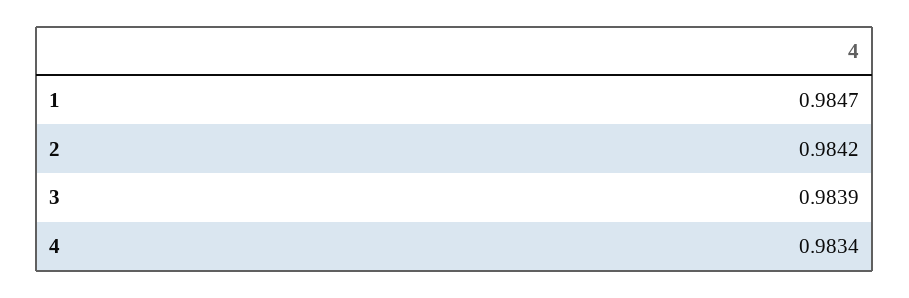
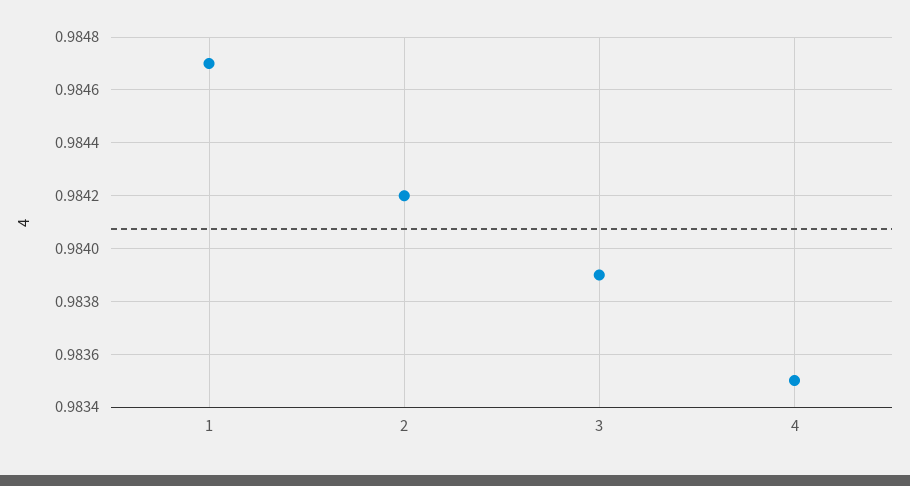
  {
    "1": 0.9847,
    "2": 0.9842,
    "3": 0.9839,
-   "4": 0.9834
+   "4": 0.9835
  }

